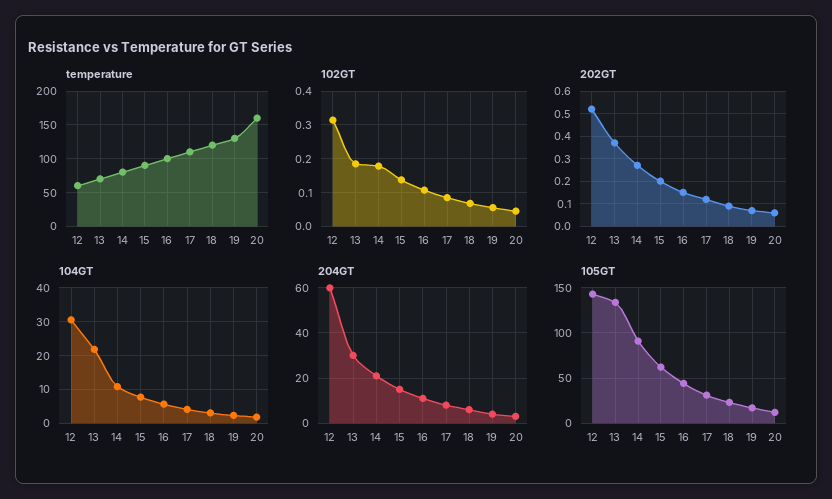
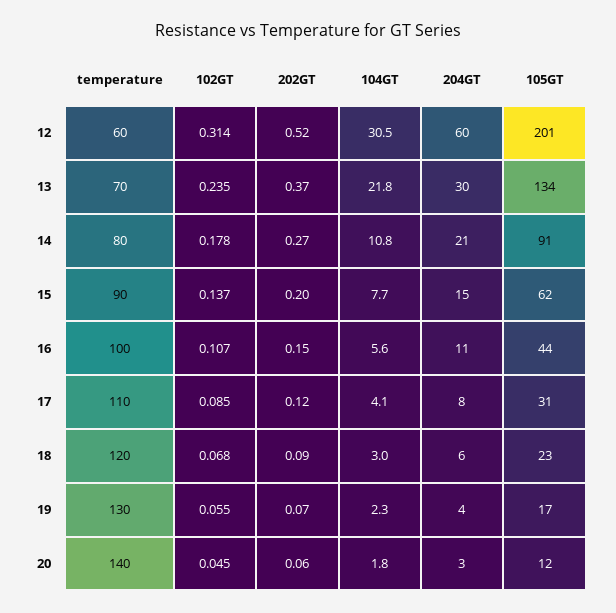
  {
    "temperature": {
      "12": 60,
      "13": 70,
      "14": 80,
      "15": 90,
      "16": 100,
      "17": 110,
      "18": 120,
      "19": 130,
-     "20": 160
+     "20": 140
    },
    "102GT": {
      "12": 0.314,
-     "13": 0.18,
+     "13": 0.235,
      "14": 0.178,
      "15": 0.137,
      "16": 0.107,
      "17": 0.085,
      "18": 0.068,
      "19": 0.055,
      "20": 0.045
    },
    "202GT": {
      "12": 0.52,
      "13": 0.37,
      "14": 0.27,
      "15": 0.2,
      "16": 0.15,
      "17": 0.12,
      "18": 0.09,
      "19": 0.07,
      "20": 0.06
    },
    "104GT": {
      "12": 30.5,
      "13": 21.8,
      "14": 10.8,
      "15": 7.7,
      "16": 5.6,
      "17": 4.1,
      "18": 3,
      "19": 2.3,
      "20": 1.8
    },
    "204GT": {
      "12": 60,
      "13": 30,
      "14": 21,
      "15": 15,
      "16": 11,
      "17": 8,
      "18": 6,
      "19": 4,
      "20": 3
    },
    "105GT": {
-     "12": 140,
+     "12": 201,
      "13": 134,
      "14": 91,
      "15": 62,
      "16": 44,
      "17": 31,
      "18": 23,
      "19": 17,
      "20": 12
    }
  }

